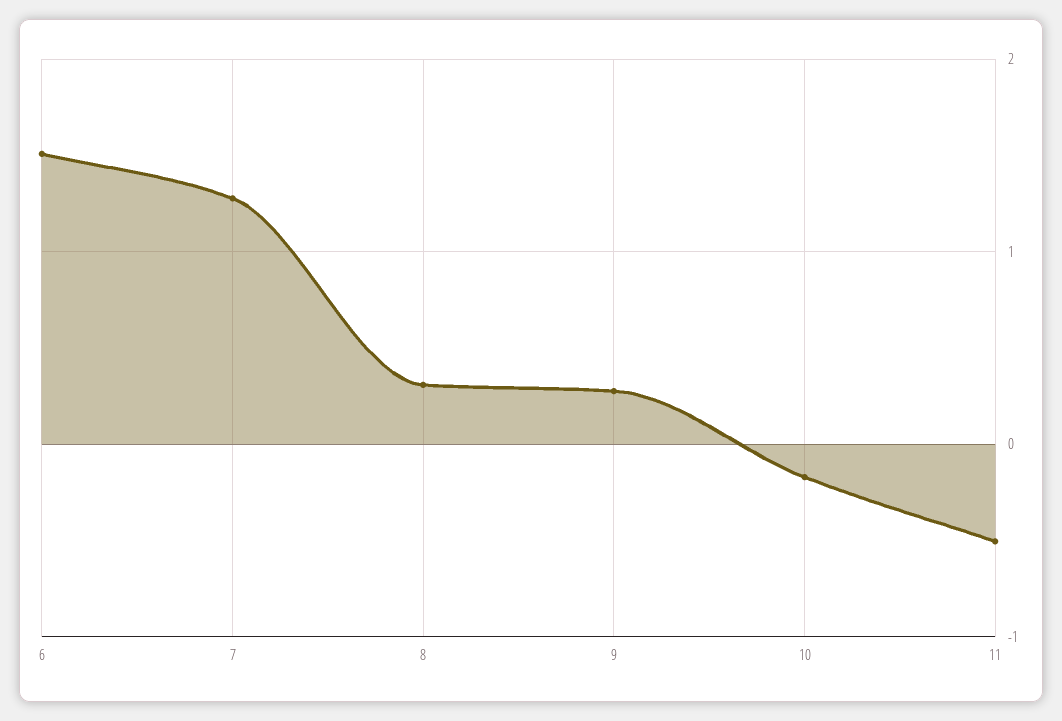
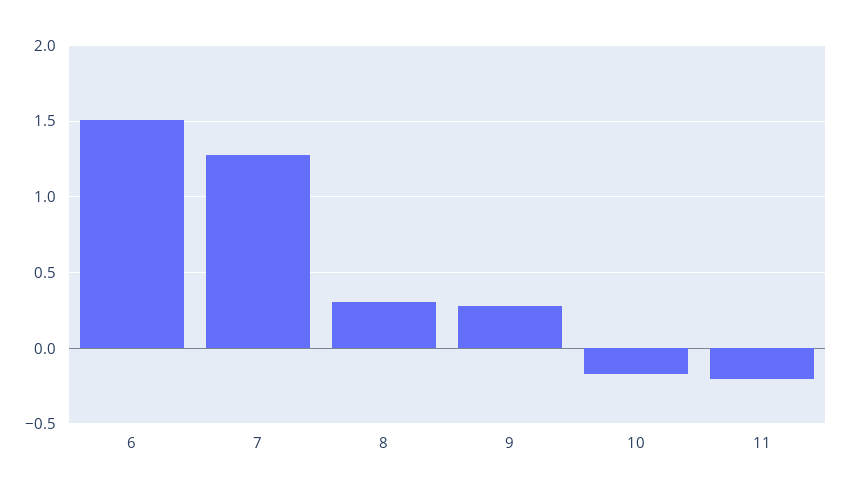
  {
    "6": 1.5,
    "7": 1.3,
    "8": 0.3,
    "9": 0.3,
    "10": -0.15,
-   "11": -0.5
+   "11": -0.2
  }

